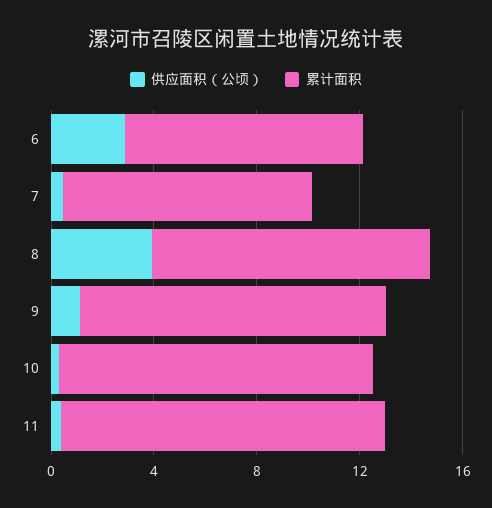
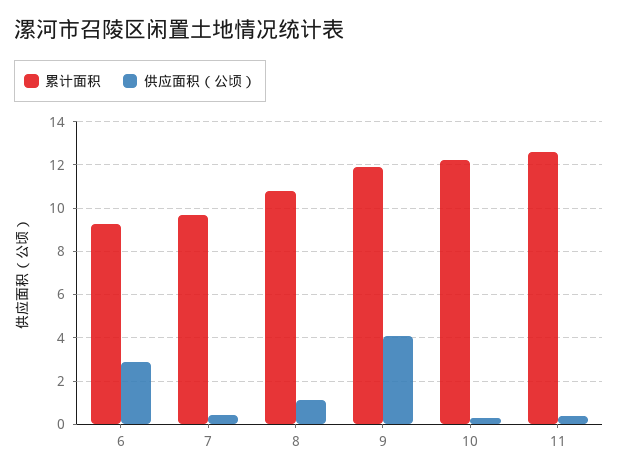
  {
    "供应面积（公顷）": {
      "6": 3,
      "7": 0.5,
-     "8": 4,
+     "8": 1,
-     "9": 1,
+     "9": 4,
      "10": 0.5,
      "11": 0.5
    },
    "累计面积": {
      "6": 9.5,
      "7": 9.5,
      "8": 11,
      "9": 12,
      "10": 12,
      "11": 12.5
    }
  }

